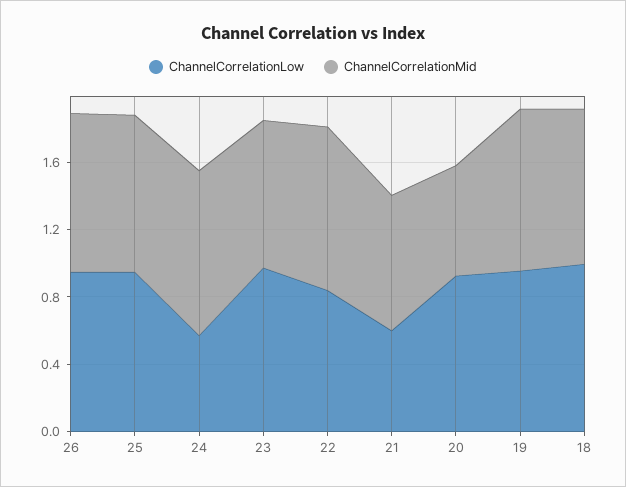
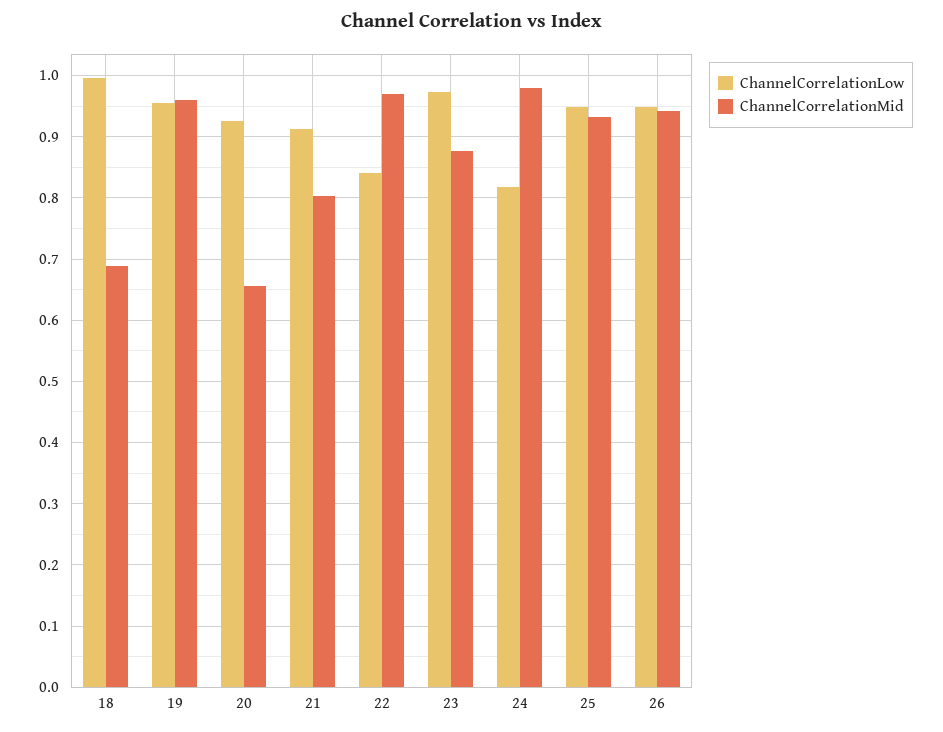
  {
    "ChannelCorrelationLow": {
      "26": 0.95,
      "25": 0.95,
-     "24": 0.6,
+     "24": 0.82,
      "23": 0.97,
      "22": 0.84,
-     "21": 0.6,
+     "21": 0.91,
      "20": 0.93,
      "19": 0.96,
      "18": 1
    },
    "ChannelCorrelationMid": {
      "26": 0.94,
      "25": 0.93,
      "24": 0.98,
      "23": 0.88,
      "22": 0.97,
      "21": 0.8,
      "20": 0.66,
      "19": 0.96,
-     "18": 0.9
+     "18": 0.69
    }
  }

